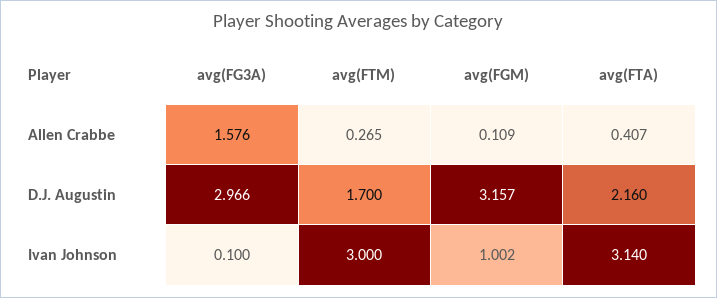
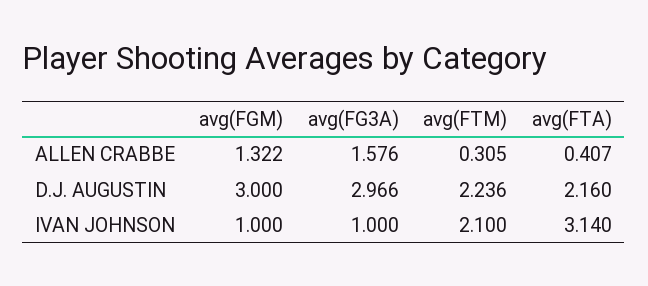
  {
    "avg(FG3A)": {
      "Allen Crabbe": 1.576,
      "D.J. Augustin": 2.966,
-     "Ivan Johnson": 0.1
+     "Ivan Johnson": 1
    },
    "avg(FTM)": {
-     "Allen Crabbe": 0.265,
+     "Allen Crabbe": 0.305,
-     "D.J. Augustin": 1.7,
+     "D.J. Augustin": 2.236,
-     "Ivan Johnson": 3
+     "Ivan Johnson": 2.1
    },
    "avg(FGM)": {
-     "Allen Crabbe": 0.109,
+     "Allen Crabbe": 1.322,
-     "D.J. Augustin": 3.157,
+     "D.J. Augustin": 3,
-     "Ivan Johnson": 1.002
+     "Ivan Johnson": 1
    },
    "avg(FTA)": {
      "Allen Crabbe": 0.407,
      "D.J. Augustin": 2.16,
      "Ivan Johnson": 3.14
    }
  }

